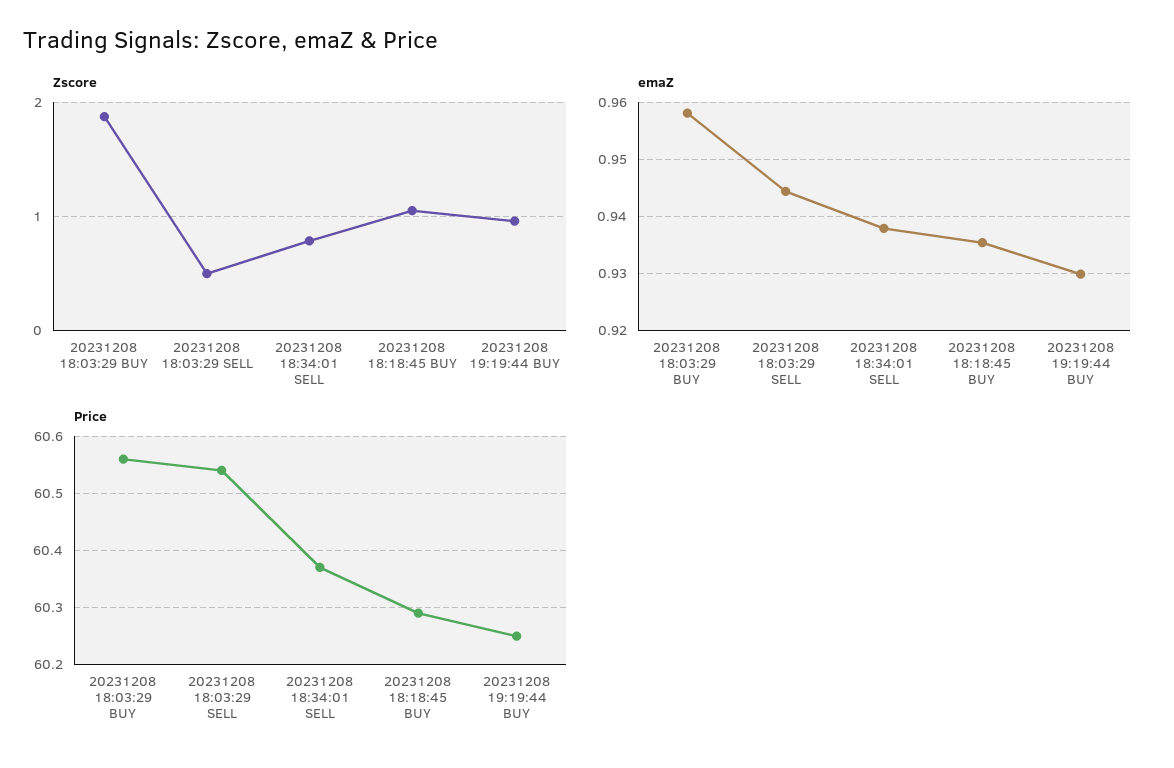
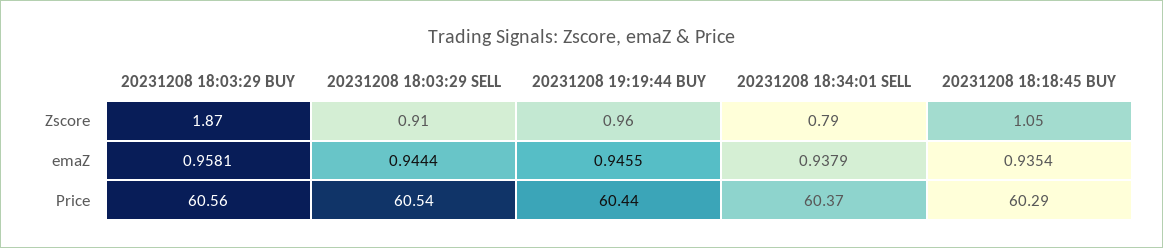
  {
    "Zscore": {
      "20231208 18:03:29 BUY": 1.87,
-     "20231208 18:03:29 SELL": 0.5,
+     "20231208 18:03:29 SELL": 0.91,
      "20231208 18:34:01 SELL": 0.79,
      "20231208 18:18:45 BUY": 1.05,
      "20231208 19:19:44 BUY": 0.96
    },
    "emaZ": {
      "20231208 18:03:29 BUY": 0.9581,
      "20231208 18:03:29 SELL": 0.9444,
      "20231208 18:34:01 SELL": 0.9379,
      "20231208 18:18:45 BUY": 0.9354,
-     "20231208 19:19:44 BUY": 0.93
+     "20231208 19:19:44 BUY": 0.9455
    },
    "Price": {
      "20231208 18:03:29 BUY": 60.56,
      "20231208 18:03:29 SELL": 60.54,
      "20231208 18:34:01 SELL": 60.37,
      "20231208 18:18:45 BUY": 60.29,
-     "20231208 19:19:44 BUY": 60.25
+     "20231208 19:19:44 BUY": 60.44
    }
  }

